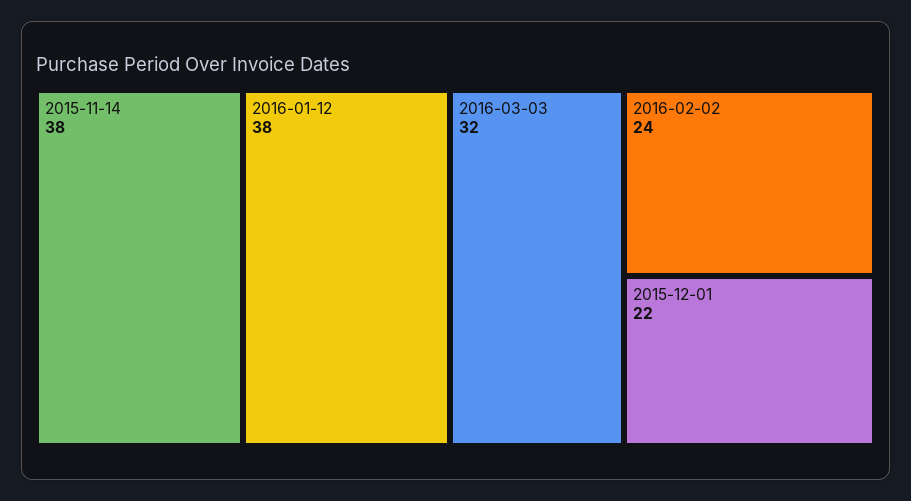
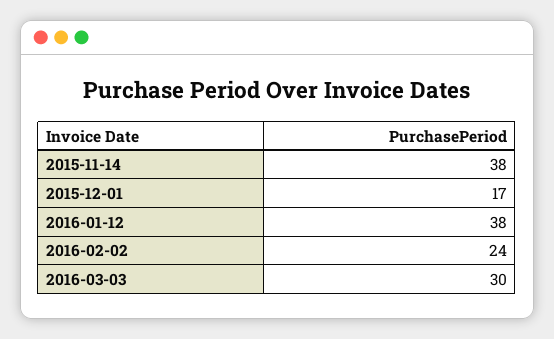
  {
    "2015-11-14": 38,
    "2016-01-12": 38,
-   "2016-03-03": 32,
+   "2016-03-03": 30,
    "2016-02-02": 24,
-   "2015-12-01": 22
+   "2015-12-01": 17
  }

